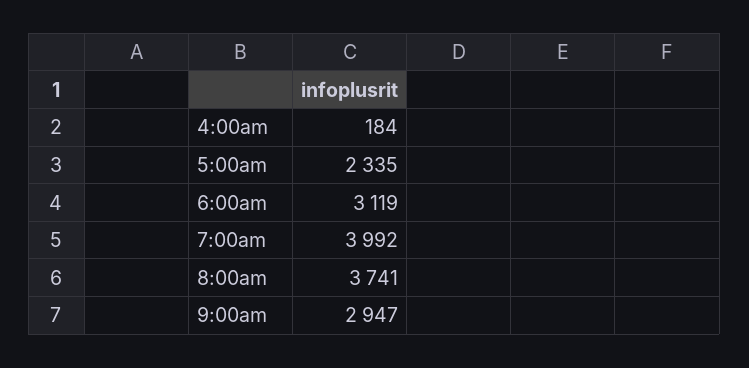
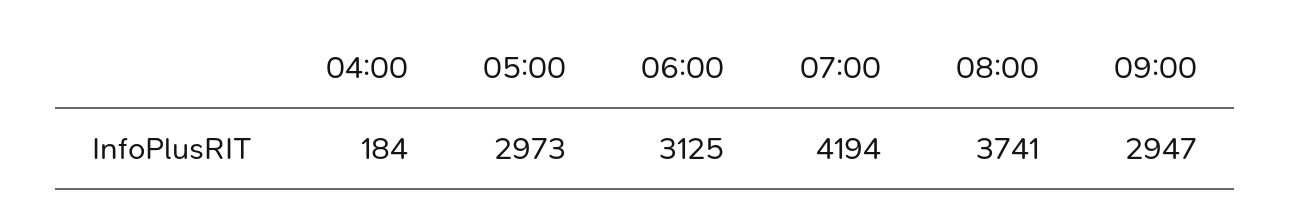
  {
    "4:00am": 184,
-   "5:00am": 2335,
+   "5:00am": 2973,
-   "6:00am": 3119,
+   "6:00am": 3125,
-   "7:00am": 3992,
+   "7:00am": 4194,
    "8:00am": 3741,
    "9:00am": 2947
  }

